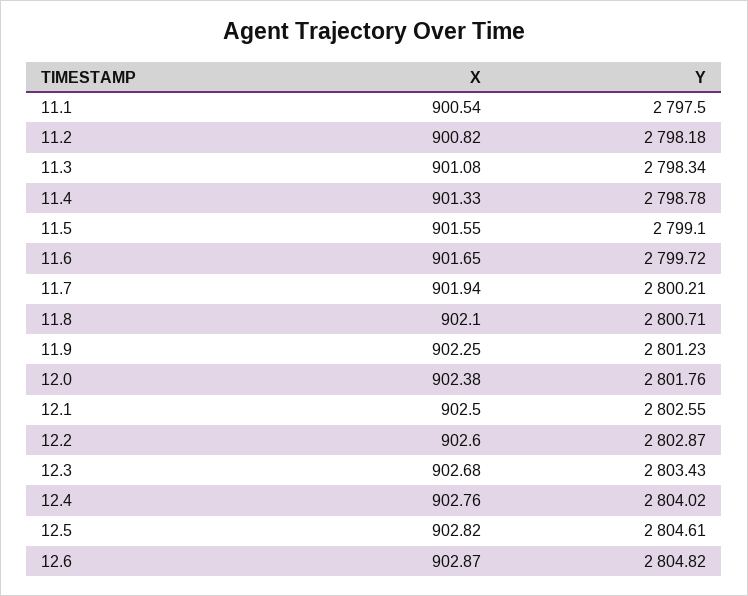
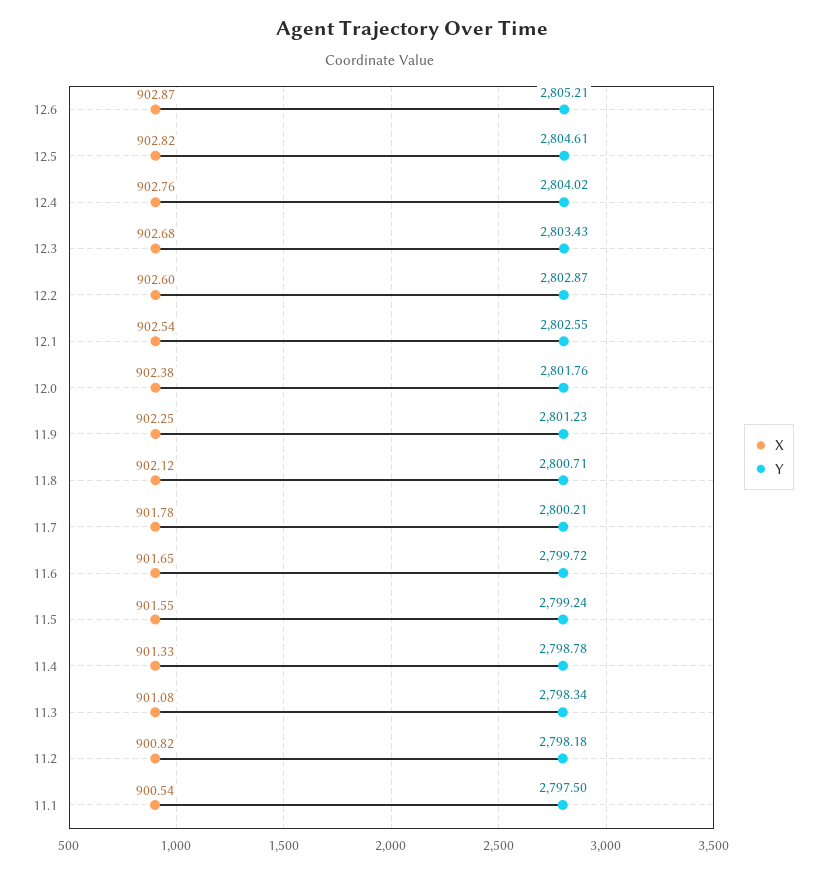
  {
    "X": {
      "11.1": 900.54,
      "11.2": 900.82,
      "11.3": 901.08,
      "11.4": 901.33,
      "11.5": 901.55,
      "11.6": 901.65,
-     "11.7": 901.94,
+     "11.7": 901.78,
-     "11.8": 902.1,
+     "11.8": 902.12,
      "11.9": 902.25,
      "12.0": 902.38,
-     "12.1": 902.5,
+     "12.1": 902.54,
      "12.2": 902.6,
      "12.3": 902.68,
      "12.4": 902.76,
      "12.5": 902.82,
      "12.6": 902.87
    },
    "Y": {
      "11.1": 2797.5,
      "11.2": 2798.18,
      "11.3": 2798.34,
      "11.4": 2798.78,
-     "11.5": 2799.1,
+     "11.5": 2799.24,
      "11.6": 2799.72,
      "11.7": 2800.21,
      "11.8": 2800.71,
      "11.9": 2801.23,
      "12.0": 2801.76,
      "12.1": 2802.55,
      "12.2": 2802.87,
      "12.3": 2803.43,
      "12.4": 2804.02,
      "12.5": 2804.61,
-     "12.6": 2804.82
+     "12.6": 2805.21
    }
  }

